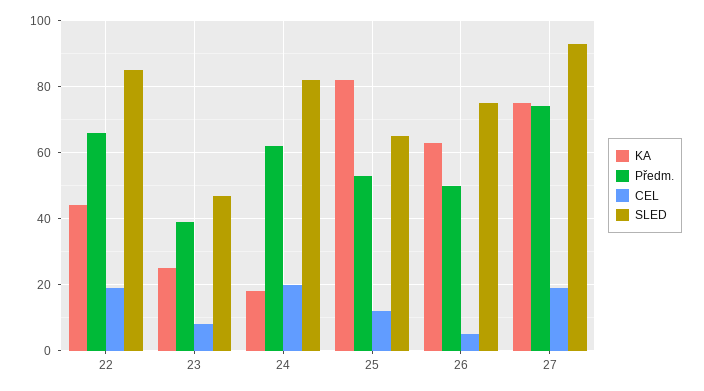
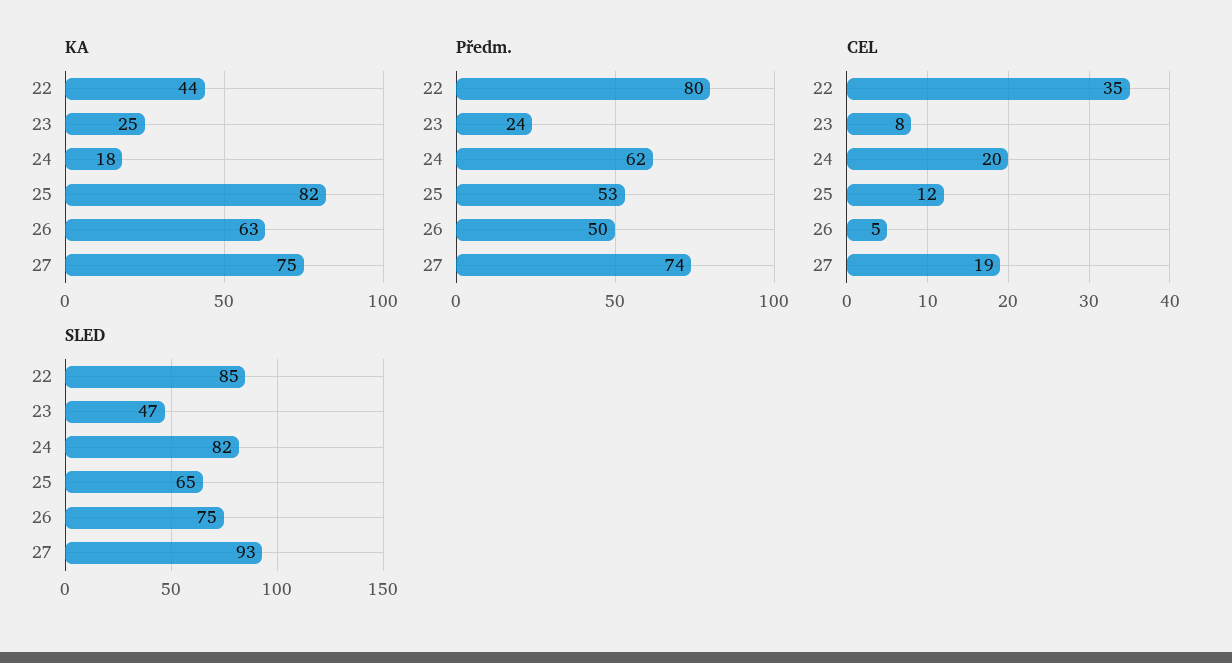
  {
    "KA": {
      "22": 44,
      "23": 25,
      "24": 18,
      "25": 82,
      "26": 63,
      "27": 75
    },
    "Předm.": {
-     "22": 65,
+     "22": 80,
-     "23": 40,
+     "23": 24,
      "24": 62,
      "25": 53,
      "26": 50,
      "27": 74
    },
    "CEL": {
-     "22": 20,
+     "22": 35,
      "23": 8,
      "24": 20,
      "25": 12,
      "26": 5,
      "27": 19
    },
    "SLED": {
      "22": 85,
      "23": 47,
      "24": 82,
      "25": 65,
      "26": 75,
      "27": 93
    }
  }

